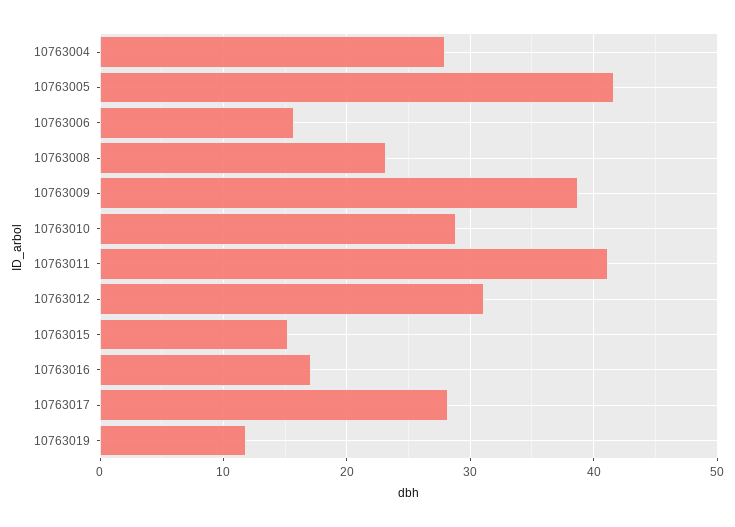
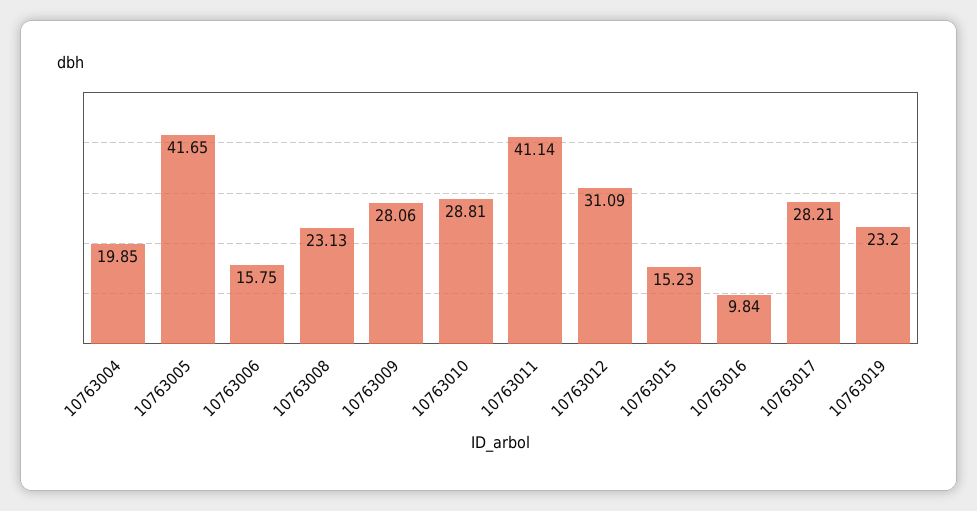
  {
-   "10763004": 28,
+   "10763004": 19.85,
    "10763005": 41.65,
    "10763006": 15.75,
    "10763008": 23.13,
-   "10763009": 39,
+   "10763009": 28.06,
    "10763010": 28.81,
    "10763011": 41.14,
    "10763012": 31.09,
    "10763015": 15.23,
-   "10763016": 17,
+   "10763016": 9.84,
    "10763017": 28.21,
-   "10763019": 12
+   "10763019": 23.2
  }

